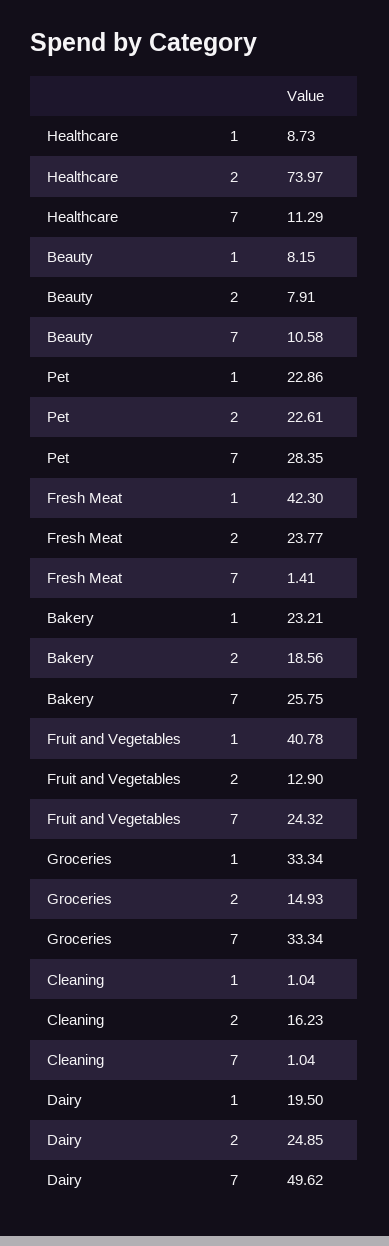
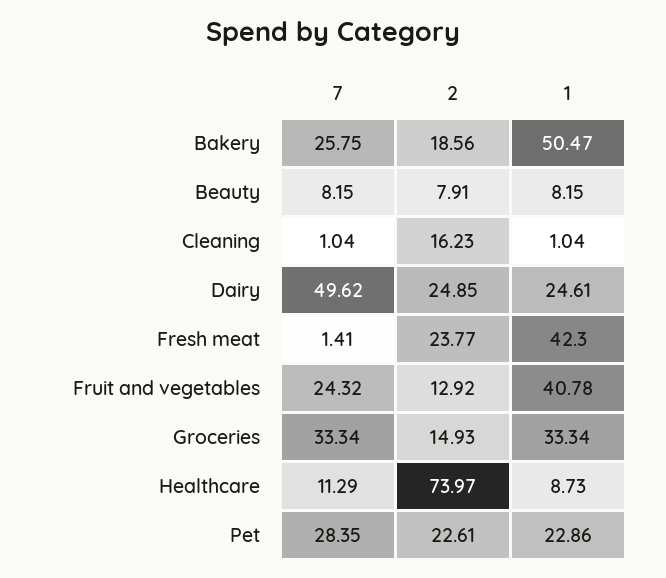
  {
    "Healthcare": {
      "1": 8.73,
      "2": 73.97,
      "7": 11.29
    },
    "Beauty": {
      "1": 8.15,
      "2": 7.91,
-     "7": 10.58
+     "7": 8.15
    },
    "Pet": {
      "1": 22.86,
      "2": 22.61,
      "7": 28.35
    },
    "Fresh Meat": {
      "1": 42.3,
      "2": 23.77,
      "7": 1.41
    },
    "Bakery": {
-     "1": 23.21,
+     "1": 50.47,
      "2": 18.56,
      "7": 25.75
    },
    "Fruit and Vegetables": {
      "1": 40.78,
-     "2": 12.9,
+     "2": 12.92,
      "7": 24.32
    },
    "Groceries": {
      "1": 33.34,
      "2": 14.93,
      "7": 33.34
    },
    "Cleaning": {
      "1": 1.04,
      "2": 16.23,
      "7": 1.04
    },
    "Dairy": {
-     "1": 19.5,
+     "1": 24.61,
      "2": 24.85,
      "7": 49.62
    }
  }

